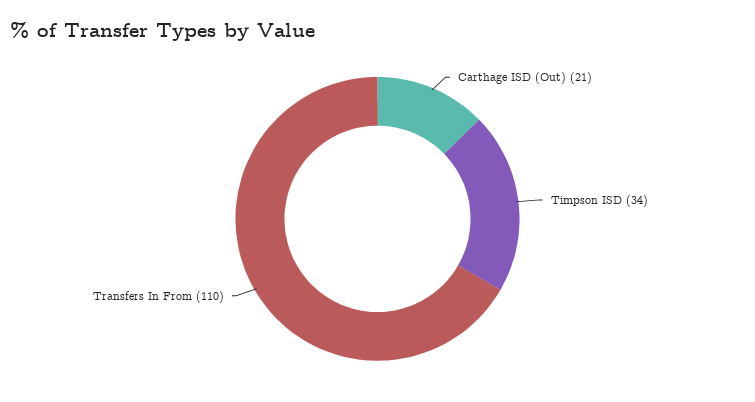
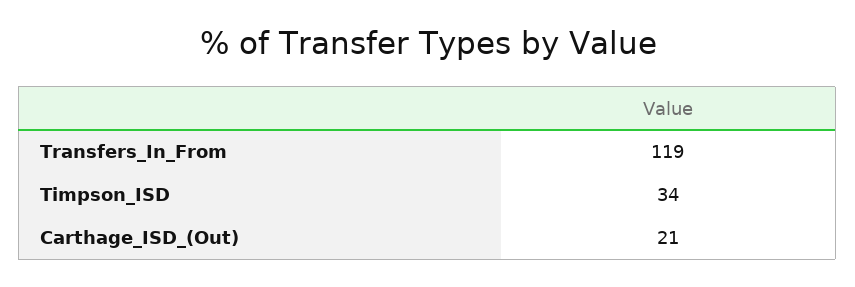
  {
    "Carthage ISD (Out)": 21,
    "Timpson ISD": 34,
-   "Transfers In From": 110
+   "Transfers In From": 119
  }

